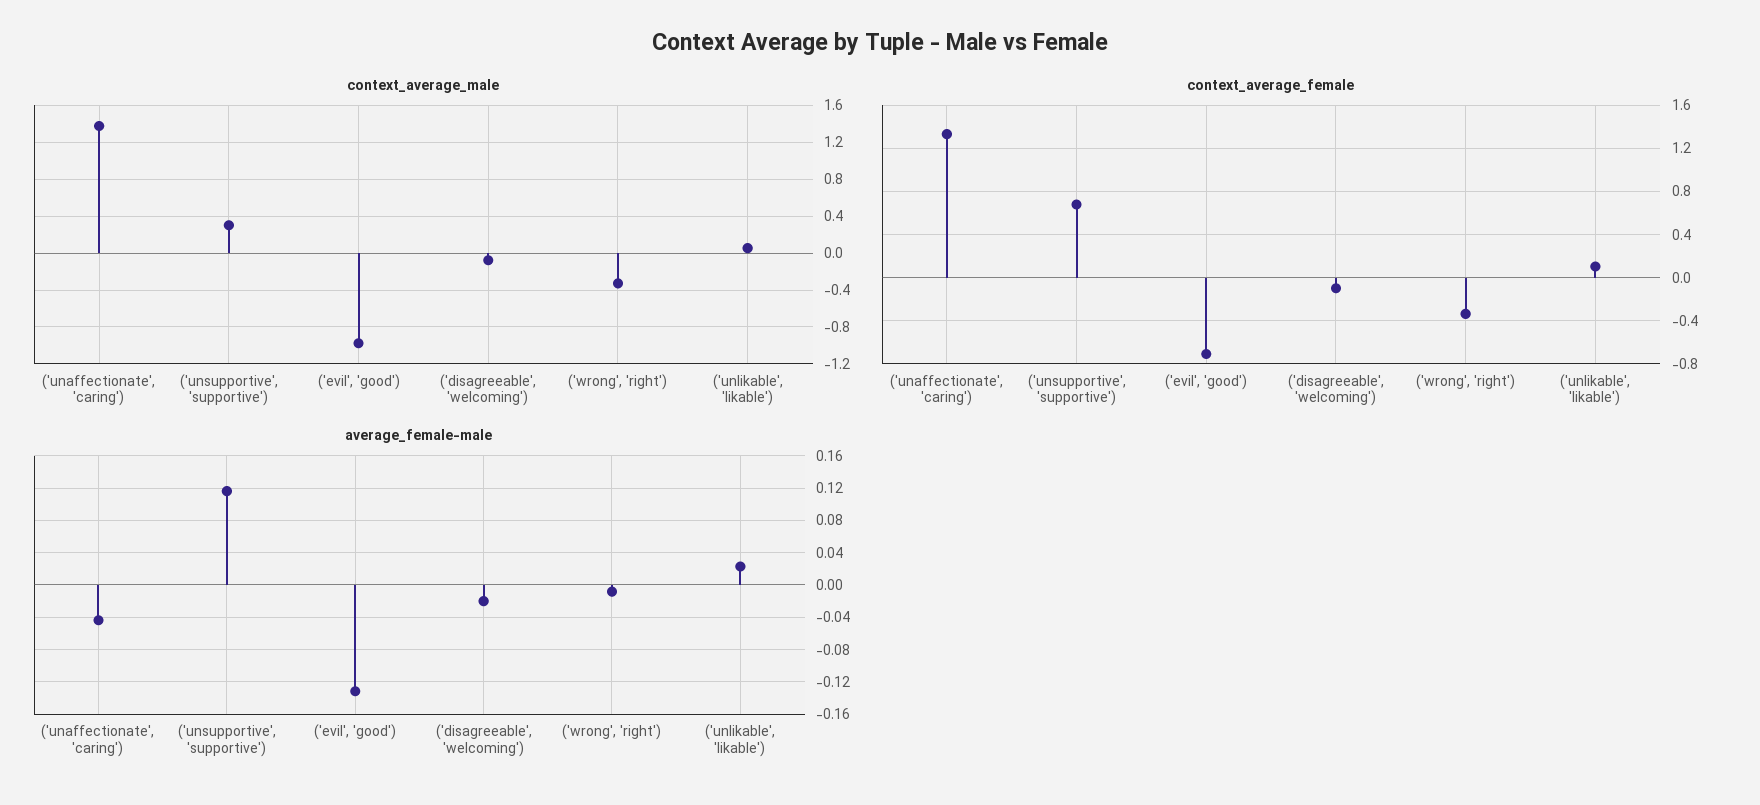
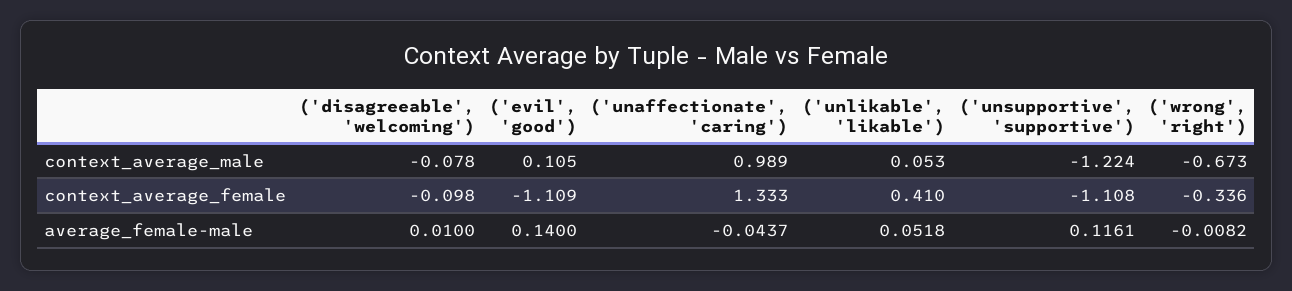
  {
    "context_average_male": {
-     "('unaffectionate', 'caring')": 1.4,
+     "('unaffectionate', 'caring')": 0.989,
-     "('unsupportive', 'supportive')": 0.3,
+     "('unsupportive', 'supportive')": -1.224,
-     "('evil', 'good')": -1,
+     "('evil', 'good')": 0.105,
      "('disagreeable', 'welcoming')": -0.078,
-     "('wrong', 'right')": -0.3,
+     "('wrong', 'right')": -0.673,
      "('unlikable', 'likable')": 0.053
    },
    "context_average_female": {
      "('unaffectionate', 'caring')": 1.333,
-     "('unsupportive', 'supportive')": 0.7,
+     "('unsupportive', 'supportive')": -1.108,
-     "('evil', 'good')": -0.7,
+     "('evil', 'good')": -1.109,
      "('disagreeable', 'welcoming')": -0.098,
      "('wrong', 'right')": -0.336,
-     "('unlikable', 'likable')": 0.1
+     "('unlikable', 'likable')": 0.41
    },
    "average_female-male": {
      "('unaffectionate', 'caring')": -0.0437,
      "('unsupportive', 'supportive')": 0.1161,
-     "('evil', 'good')": -0.13,
+     "('evil', 'good')": 0.14,
-     "('disagreeable', 'welcoming')": -0.02,
+     "('disagreeable', 'welcoming')": 0.01,
      "('wrong', 'right')": -0.0082,
-     "('unlikable', 'likable')": 0.02
+     "('unlikable', 'likable')": 0.0518
    }
  }

